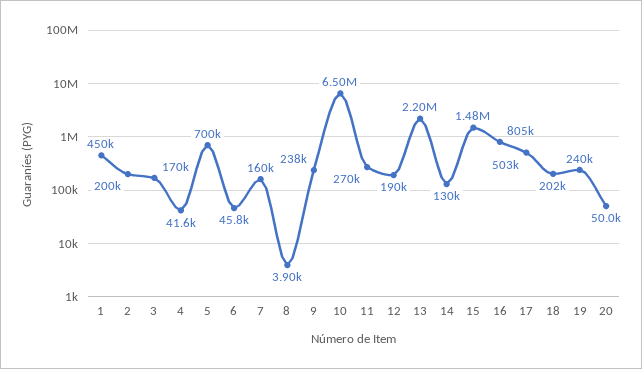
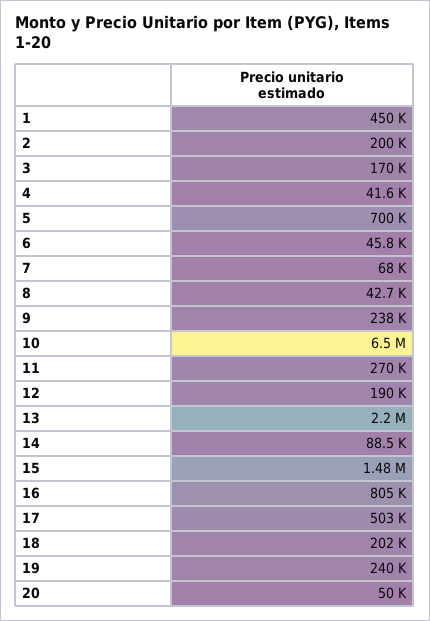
  {
    "1": 450000,
    "2": 200000,
    "3": 170000,
    "4": 41600,
    "5": 700000,
    "6": 45800,
-   "7": 160000,
+   "7": 68000,
-   "8": 3900,
+   "8": 42700,
    "9": 238000,
    "10": 6500000,
    "11": 270000,
    "12": 190000,
    "13": 2200000,
-   "14": 130000,
+   "14": 88500,
    "15": 1480000,
    "16": 805000,
    "17": 503000,
    "18": 202000,
    "19": 240000,
    "20": 50000
  }

